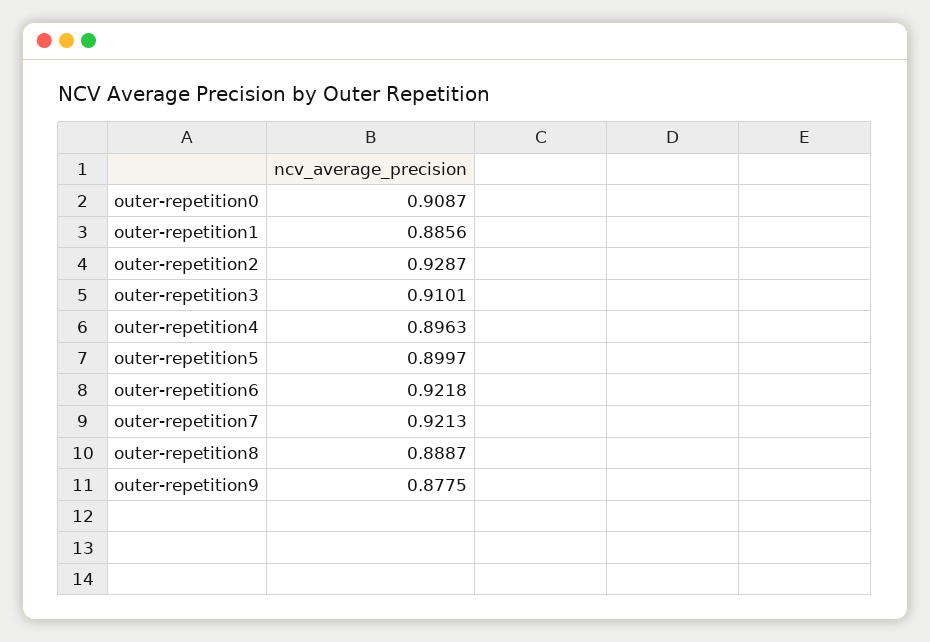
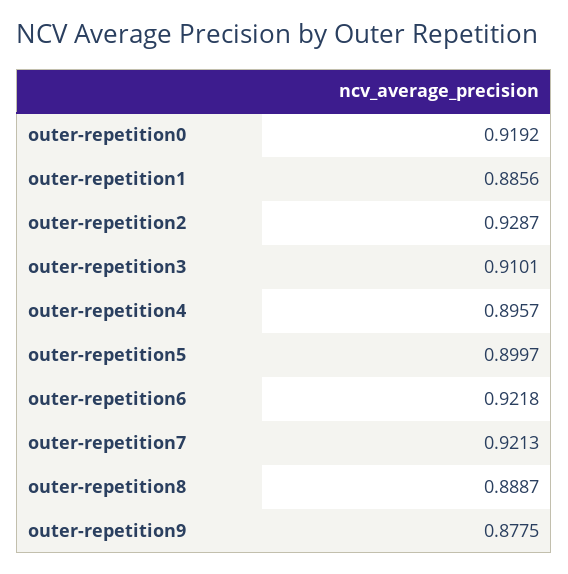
  {
-   "outer-repetition0": 0.9087,
+   "outer-repetition0": 0.9192,
    "outer-repetition1": 0.8856,
    "outer-repetition2": 0.9287,
    "outer-repetition3": 0.9101,
-   "outer-repetition4": 0.8963,
+   "outer-repetition4": 0.8957,
    "outer-repetition5": 0.8997,
    "outer-repetition6": 0.9218,
    "outer-repetition7": 0.9213,
    "outer-repetition8": 0.8887,
    "outer-repetition9": 0.8775
  }

